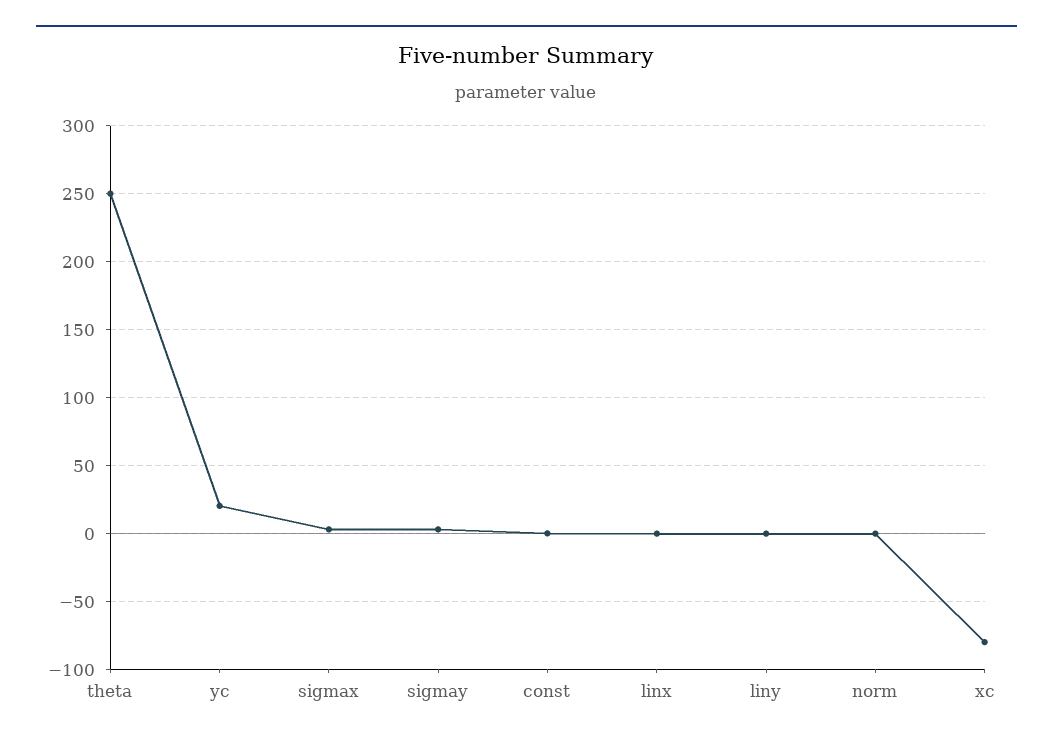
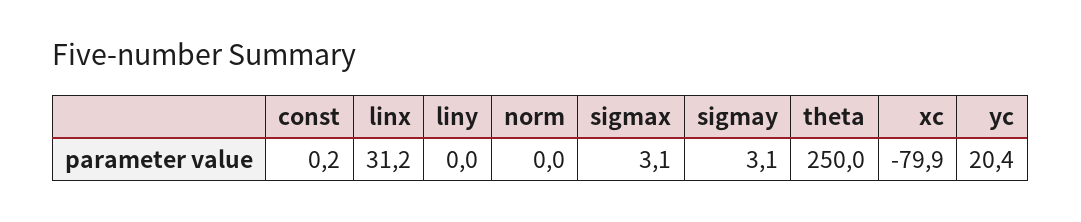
  {
    "theta": 250,
    "yc": 20.4,
    "sigmax": 3.1,
    "sigmay": 3.1,
    "const": 0.2,
-   "linx": 0,
+   "linx": 31.2,
    "liny": 0,
    "norm": 0,
    "xc": -79.9
  }

